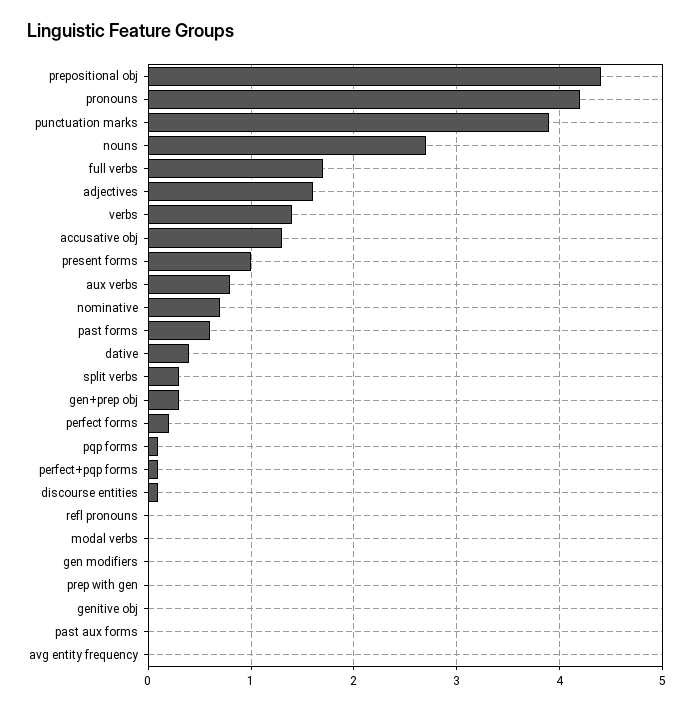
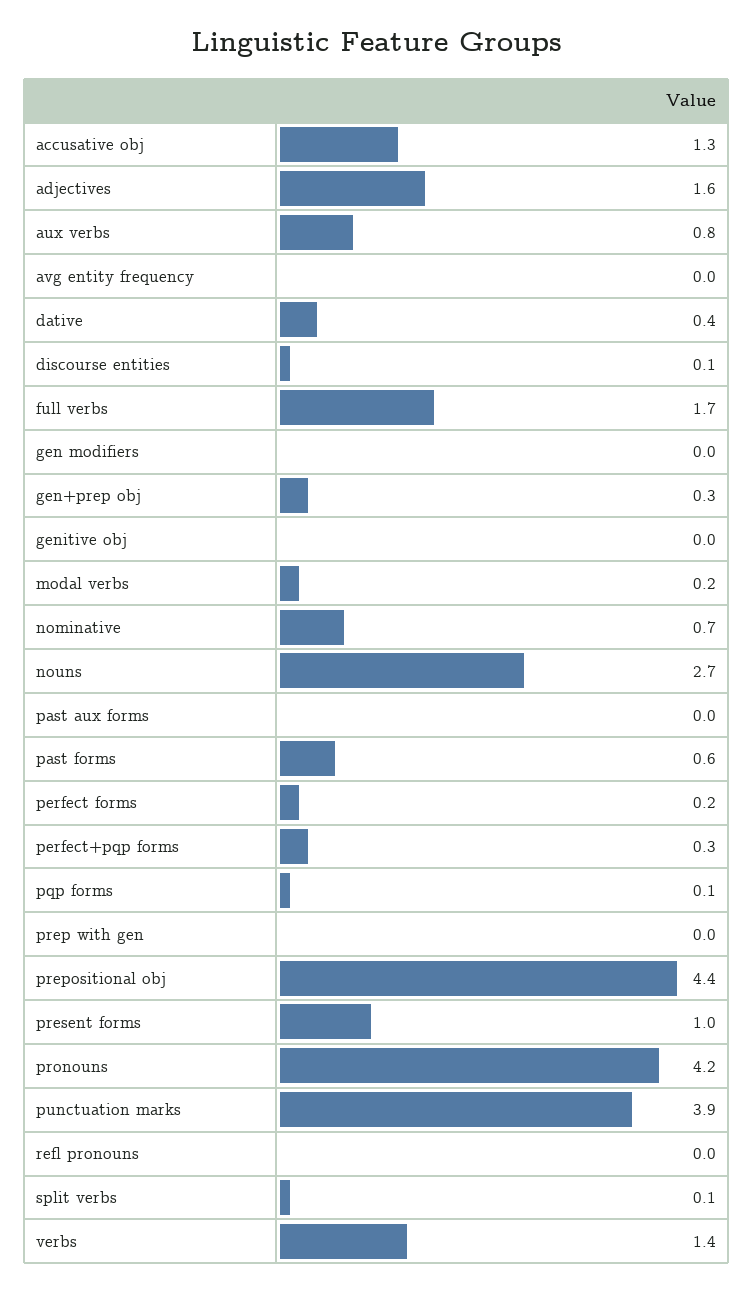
  {
    "prepositional obj": 4.4,
    "pronouns": 4.2,
    "punctuation marks": 3.9,
    "nouns": 2.7,
    "full verbs": 1.7,
    "adjectives": 1.6,
    "verbs": 1.4,
    "accusative obj": 1.3,
    "present forms": 1,
    "aux verbs": 0.8,
    "nominative": 0.7,
    "past forms": 0.6,
    "dative": 0.4,
-   "split verbs": 0.3,
+   "split verbs": 0.1,
    "gen+prep obj": 0.3,
    "perfect forms": 0.2,
    "pqp forms": 0.1,
-   "perfect+pqp forms": 0.1,
+   "perfect+pqp forms": 0.3,
    "discourse entities": 0.1,
    "refl pronouns": 0,
-   "modal verbs": 0,
+   "modal verbs": 0.2,
    "gen modifiers": 0,
    "prep with gen": 0,
    "genitive obj": 0,
    "past aux forms": 0,
    "avg entity frequency": 0
  }

